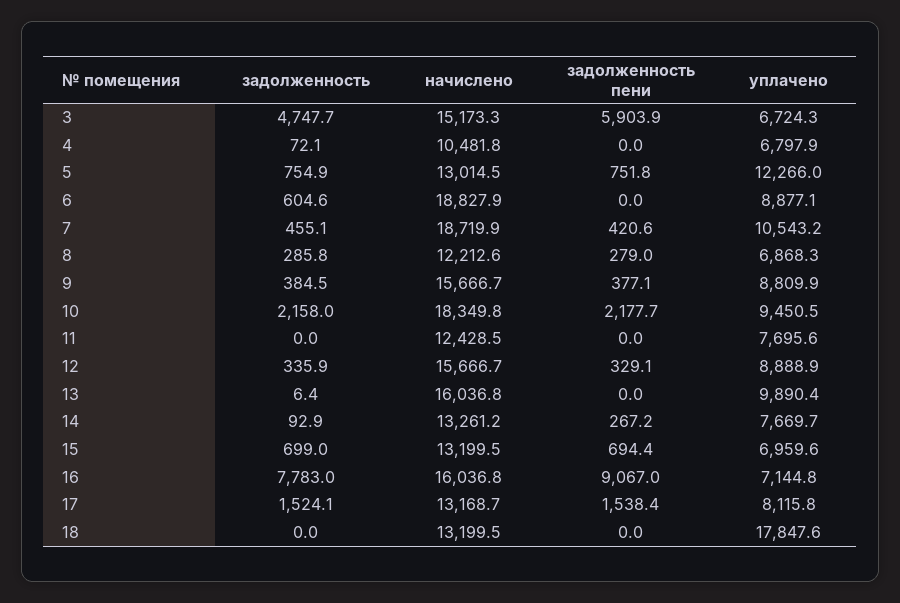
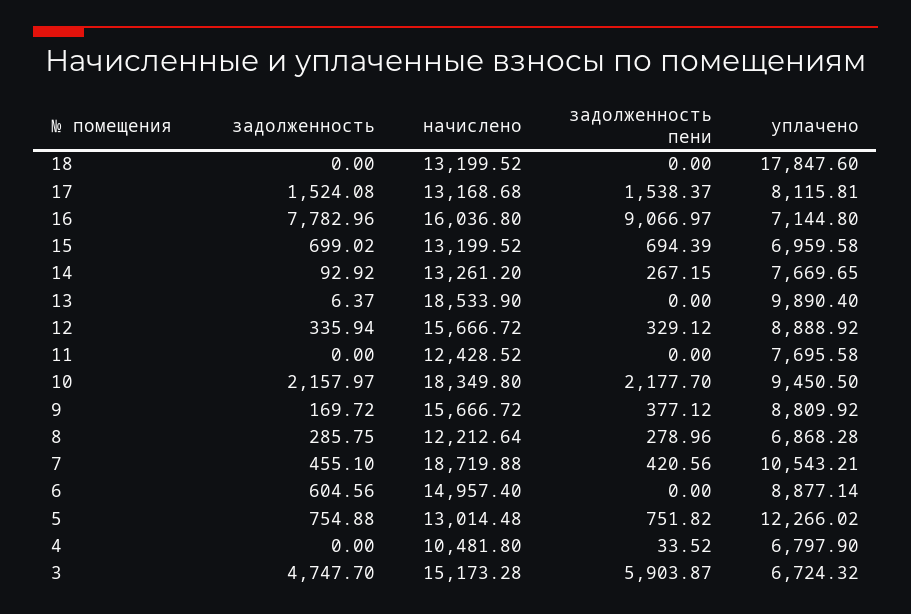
  {
    "задолженность": {
      "3": 4747.7,
-     "4": 72.1,
+     "4": 0,
      "5": 754.88,
      "6": 604.56,
      "7": 455.1,
      "8": 285.75,
-     "9": 384.5,
+     "9": 169.72,
      "10": 2157.97,
      "11": 0,
      "12": 335.94,
      "13": 6.37,
      "14": 92.92,
      "15": 699.02,
      "16": 7782.96,
      "17": 1524.08,
      "18": 0
    },
    "начислено": {
      "3": 15173.28,
      "4": 10481.8,
      "5": 13014.48,
-     "6": 18827.9,
+     "6": 14957.4,
      "7": 18719.88,
      "8": 12212.64,
      "9": 15666.72,
      "10": 18349.8,
      "11": 12428.52,
      "12": 15666.72,
-     "13": 16036.8,
+     "13": 18533.9,
      "14": 13261.2,
      "15": 13199.52,
      "16": 16036.8,
      "17": 13168.68,
      "18": 13199.52
    },
    "задолженность пени": {
      "3": 5903.87,
-     "4": 0,
+     "4": 33.52,
      "5": 751.82,
      "6": 0,
      "7": 420.56,
      "8": 278.96,
      "9": 377.12,
      "10": 2177.7,
      "11": 0,
      "12": 329.12,
      "13": 0,
      "14": 267.15,
      "15": 694.39,
      "16": 9066.97,
      "17": 1538.37,
      "18": 0
    },
    "уплачено": {
      "3": 6724.32,
      "4": 6797.9,
      "5": 12266.02,
      "6": 8877.14,
      "7": 10543.21,
      "8": 6868.28,
      "9": 8809.92,
      "10": 9450.5,
      "11": 7695.58,
      "12": 8888.92,
      "13": 9890.4,
      "14": 7669.65,
      "15": 6959.58,
      "16": 7144.8,
      "17": 8115.81,
      "18": 17847.6
    }
  }

